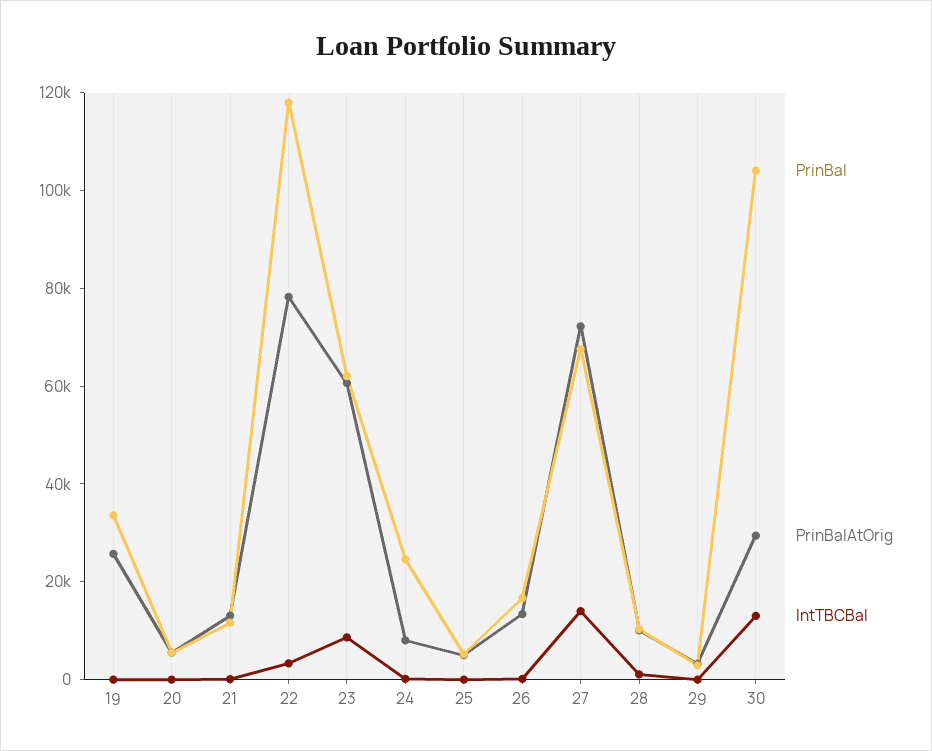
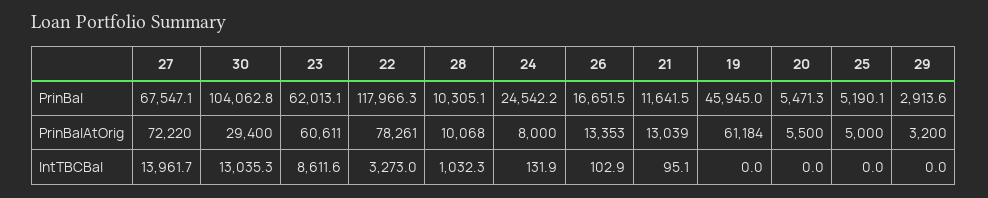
  {
    "PrinBal": {
-     "19": 35000,
+     "19": 45945,
      "20": 5471.3,
      "21": 11641.5,
      "22": 117966.3,
      "23": 62013.1,
      "24": 24542.2,
      "25": 5190.1,
      "26": 16651.5,
      "27": 67547.1,
      "28": 10305.1,
      "29": 2913.6,
      "30": 104062.8
    },
    "PrinBalAtOrig": {
-     "19": 25000,
+     "19": 61184,
      "20": 5500,
      "21": 13039,
      "22": 78261,
      "23": 60611,
      "24": 8000,
      "25": 5000,
      "26": 13353,
      "27": 72220,
      "28": 10068,
      "29": 3200,
      "30": 29400
    },
    "IntTBCBal": {
      "19": 0,
      "20": 0,
      "21": 95.1,
      "22": 3273,
      "23": 8611.6,
      "24": 131.9,
      "25": 0,
      "26": 102.9,
      "27": 13961.7,
      "28": 1032.3,
      "29": 0,
      "30": 13035.3
    }
  }

